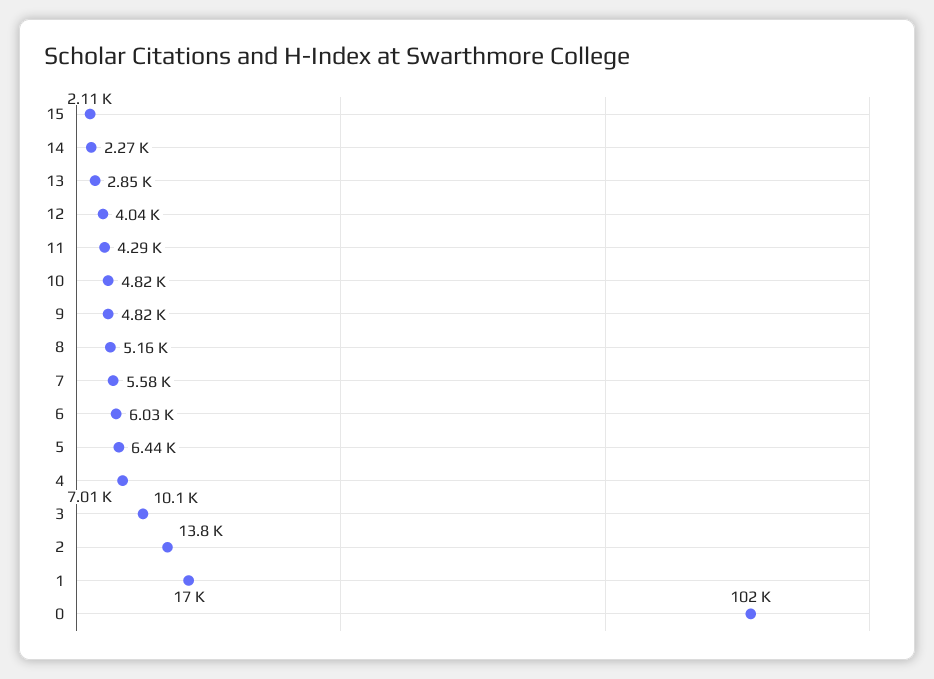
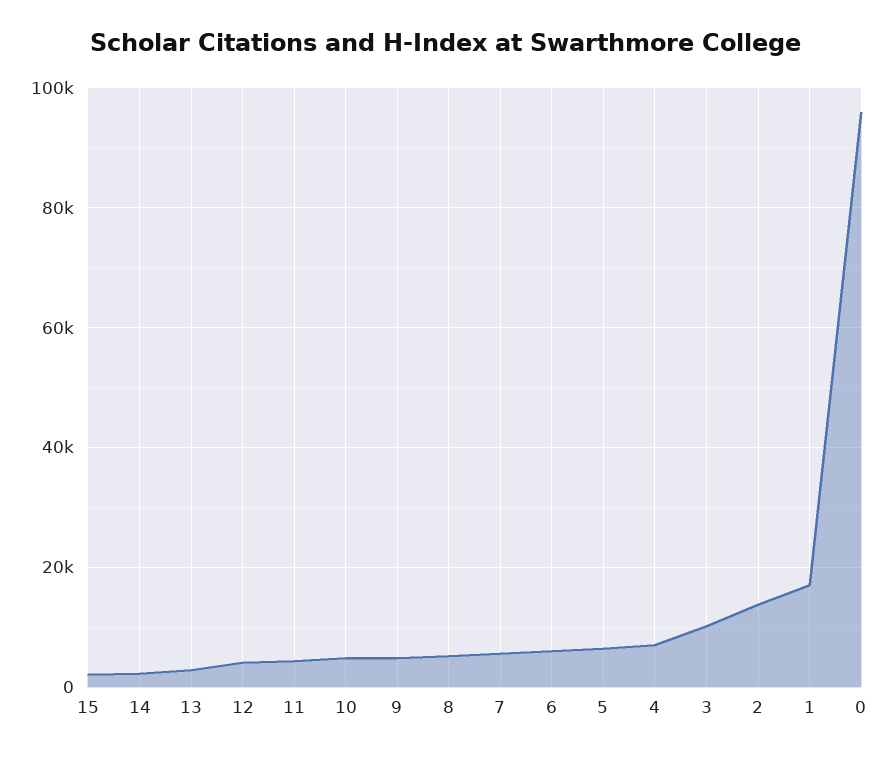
  {
    "15": 2110,
    "14": 2270,
    "13": 2850,
    "12": 4040,
    "11": 4290,
    "10": 4820,
    "9": 4820,
    "8": 5160,
    "7": 5580,
    "6": 6030,
    "5": 6440,
    "4": 7010,
    "3": 10100,
    "2": 13800,
    "1": 17000,
-   "0": 102000
+   "0": 96000
  }

